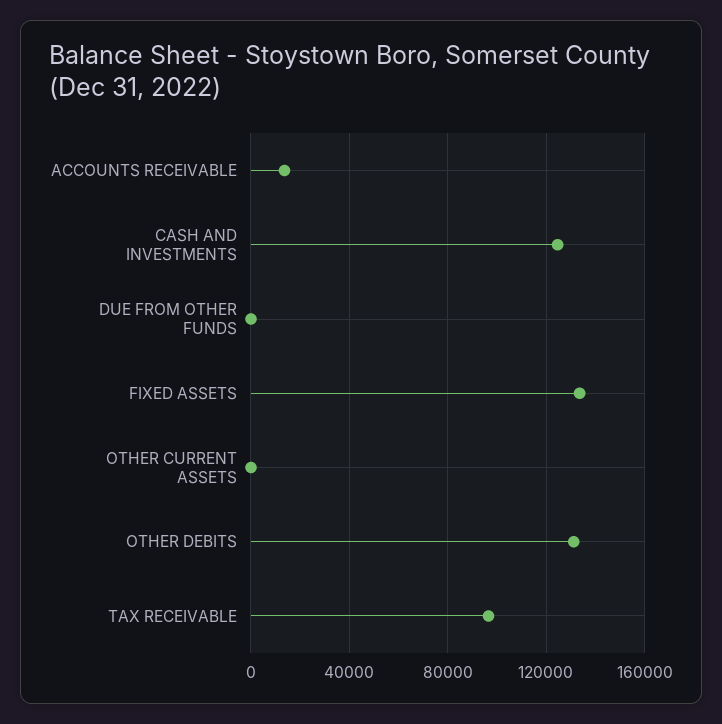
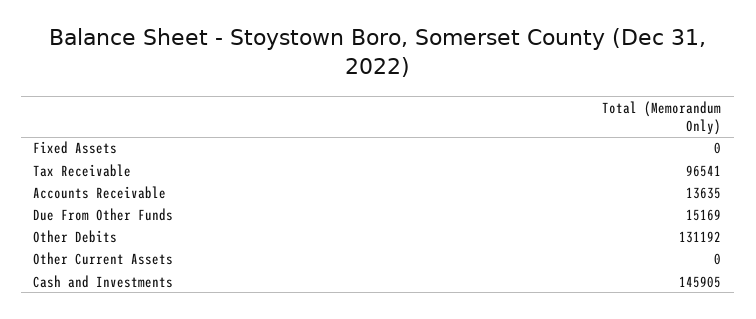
  {
    "ACCOUNTS RECEIVABLE": 13635,
-   "CASH AND INVESTMENTS": 125000,
+   "CASH AND INVESTMENTS": 145905,
-   "DUE FROM OTHER FUNDS": 0,
+   "DUE FROM OTHER FUNDS": 15169,
-   "FIXED ASSETS": 135000,
+   "FIXED ASSETS": 0,
    "OTHER CURRENT ASSETS": 0,
    "OTHER DEBITS": 131192,
    "TAX RECEIVABLE": 96541
  }

